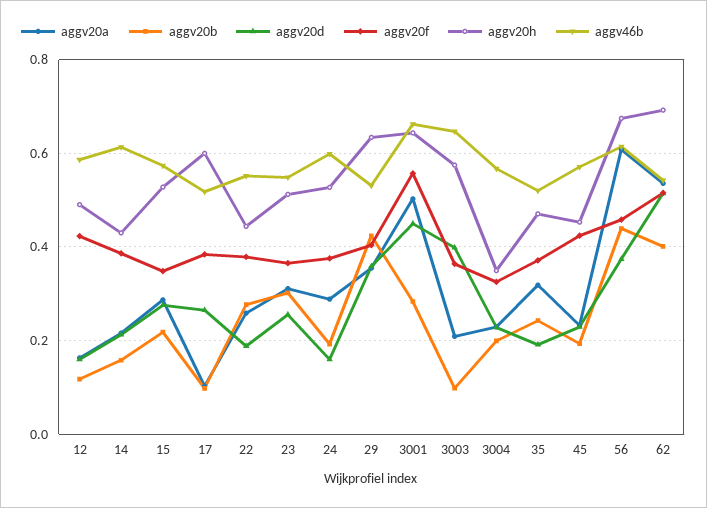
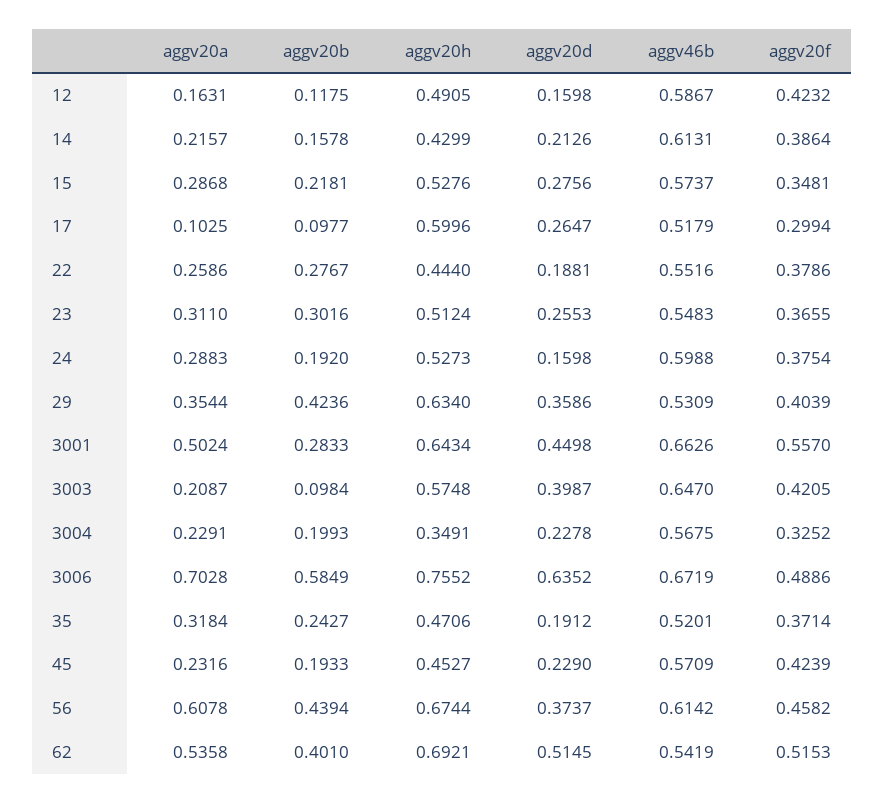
  {
    "aggv20a": {
      "12": 0.1631,
      "14": 0.2157,
      "15": 0.2868,
      "17": 0.1025,
      "22": 0.2586,
      "23": 0.311,
      "24": 0.2883,
      "29": 0.3544,
      "3001": 0.5024,
      "3003": 0.2087,
      "3004": 0.2291,
      "35": 0.3184,
      "45": 0.2316,
      "56": 0.6078,
-     "62": 0.5358
+     "62": 0.5358,
+     "3006": 0.7028
    },
    "aggv20b": {
      "12": 0.1175,
      "14": 0.1578,
      "15": 0.2181,
      "17": 0.0977,
      "22": 0.2767,
      "23": 0.3016,
      "24": 0.192,
      "29": 0.4236,
      "3001": 0.2833,
      "3003": 0.0984,
      "3004": 0.1993,
      "35": 0.2427,
      "45": 0.1933,
      "56": 0.4394,
-     "62": 0.401
+     "62": 0.401,
+     "3006": 0.5849
    },
    "aggv20d": {
      "12": 0.1598,
      "14": 0.2126,
      "15": 0.2756,
      "17": 0.2647,
      "22": 0.1881,
      "23": 0.2553,
      "24": 0.1598,
      "29": 0.3586,
      "3001": 0.4498,
      "3003": 0.3987,
      "3004": 0.2278,
      "35": 0.1912,
      "45": 0.229,
      "56": 0.3737,
-     "62": 0.5145
+     "62": 0.5145,
+     "3006": 0.6352
    },
    "aggv20f": {
      "12": 0.4232,
      "14": 0.3864,
      "15": 0.3481,
-     "17": 0.38,
+     "17": 0.2994,
      "22": 0.3786,
      "23": 0.3655,
      "24": 0.3754,
      "29": 0.4039,
      "3001": 0.557,
-     "3003": 0.36,
+     "3003": 0.4205,
      "3004": 0.3252,
      "35": 0.3714,
      "45": 0.4239,
      "56": 0.4582,
-     "62": 0.5153
+     "62": 0.5153,
+     "3006": 0.4886
    },
    "aggv20h": {
      "12": 0.4905,
      "14": 0.4299,
      "15": 0.5276,
      "17": 0.5996,
      "22": 0.444,
      "23": 0.5124,
      "24": 0.5273,
      "29": 0.634,
      "3001": 0.6434,
      "3003": 0.5748,
      "3004": 0.3491,
      "35": 0.4706,
      "45": 0.4527,
      "56": 0.6744,
-     "62": 0.6921
+     "62": 0.6921,
+     "3006": 0.7552
    },
    "aggv46b": {
      "12": 0.5867,
      "14": 0.6131,
      "15": 0.5737,
      "17": 0.5179,
      "22": 0.5516,
      "23": 0.5483,
      "24": 0.5988,
      "29": 0.5309,
      "3001": 0.6626,
      "3003": 0.647,
      "3004": 0.5675,
      "35": 0.5201,
      "45": 0.5709,
      "56": 0.6142,
-     "62": 0.5419
+     "62": 0.5419,
+     "3006": 0.6719
    }
  }

